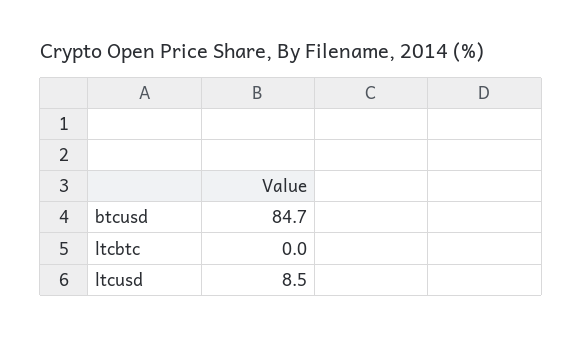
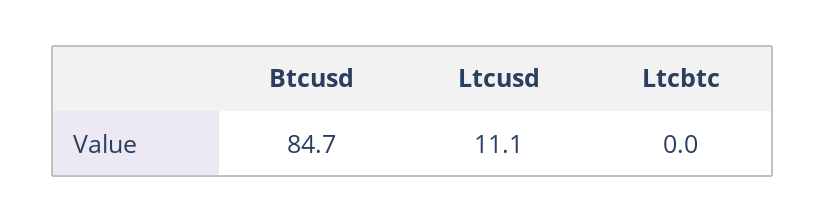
  {
    "btcusd": 84.7,
    "ltcbtc": 0,
-   "ltcusd": 8.5
+   "ltcusd": 11.1
  }

